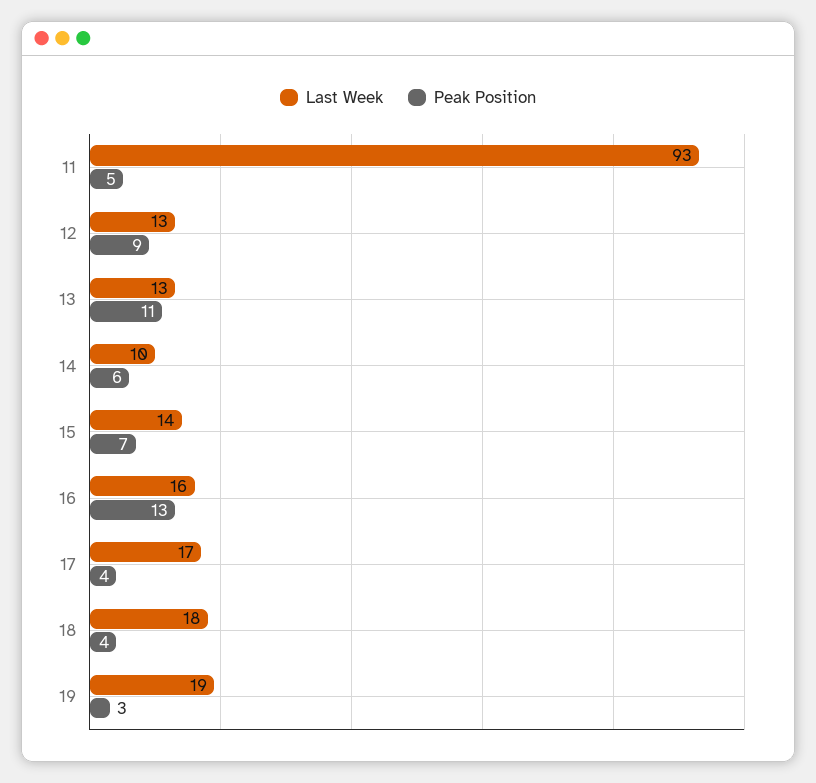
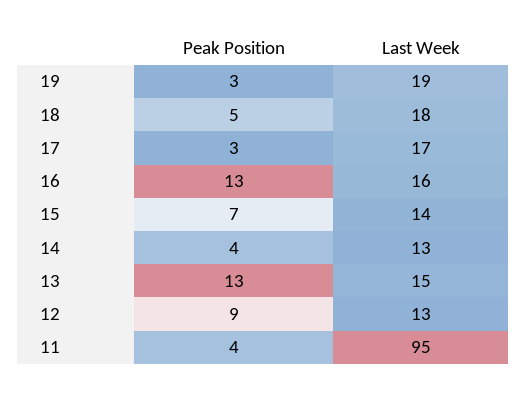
  {
    "Last Week": {
-     "11": 93,
+     "11": 95,
      "12": 13,
-     "13": 13,
+     "13": 15,
-     "14": 10,
+     "14": 13,
      "15": 14,
      "16": 16,
      "17": 17,
      "18": 18,
      "19": 19
    },
    "Peak Position": {
-     "11": 5,
+     "11": 4,
      "12": 9,
-     "13": 11,
+     "13": 13,
-     "14": 6,
+     "14": 4,
      "15": 7,
      "16": 13,
-     "17": 4,
+     "17": 3,
-     "18": 4,
+     "18": 5,
      "19": 3
    }
  }

